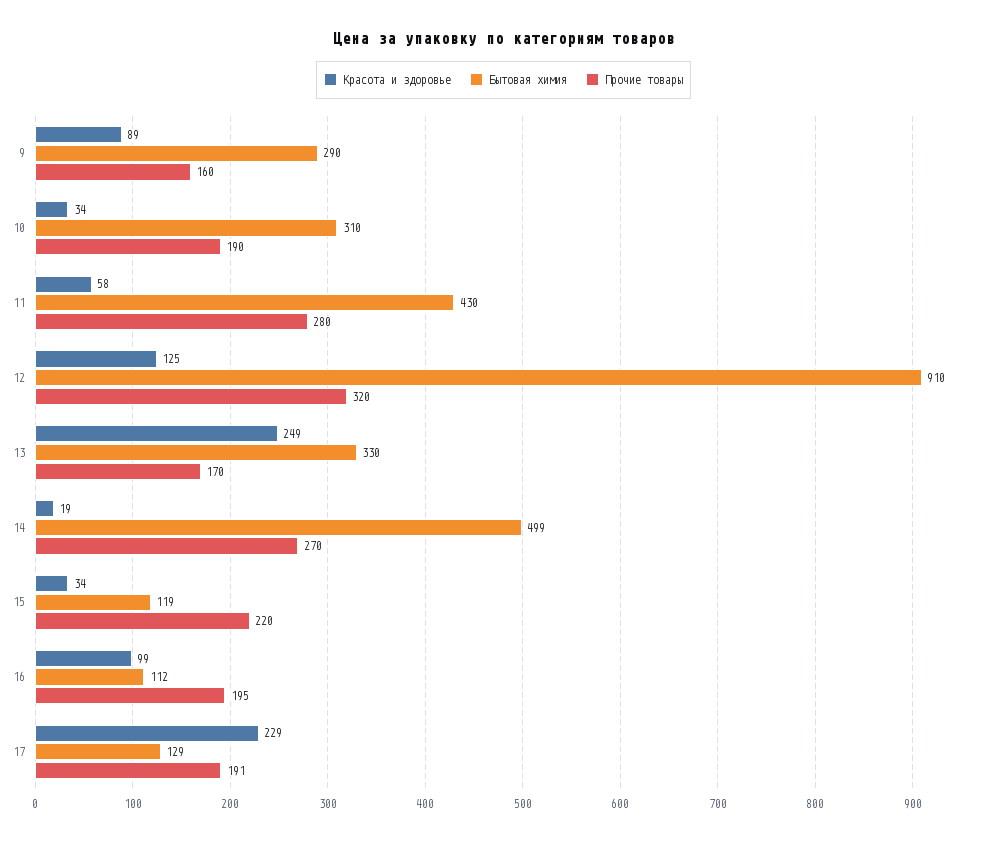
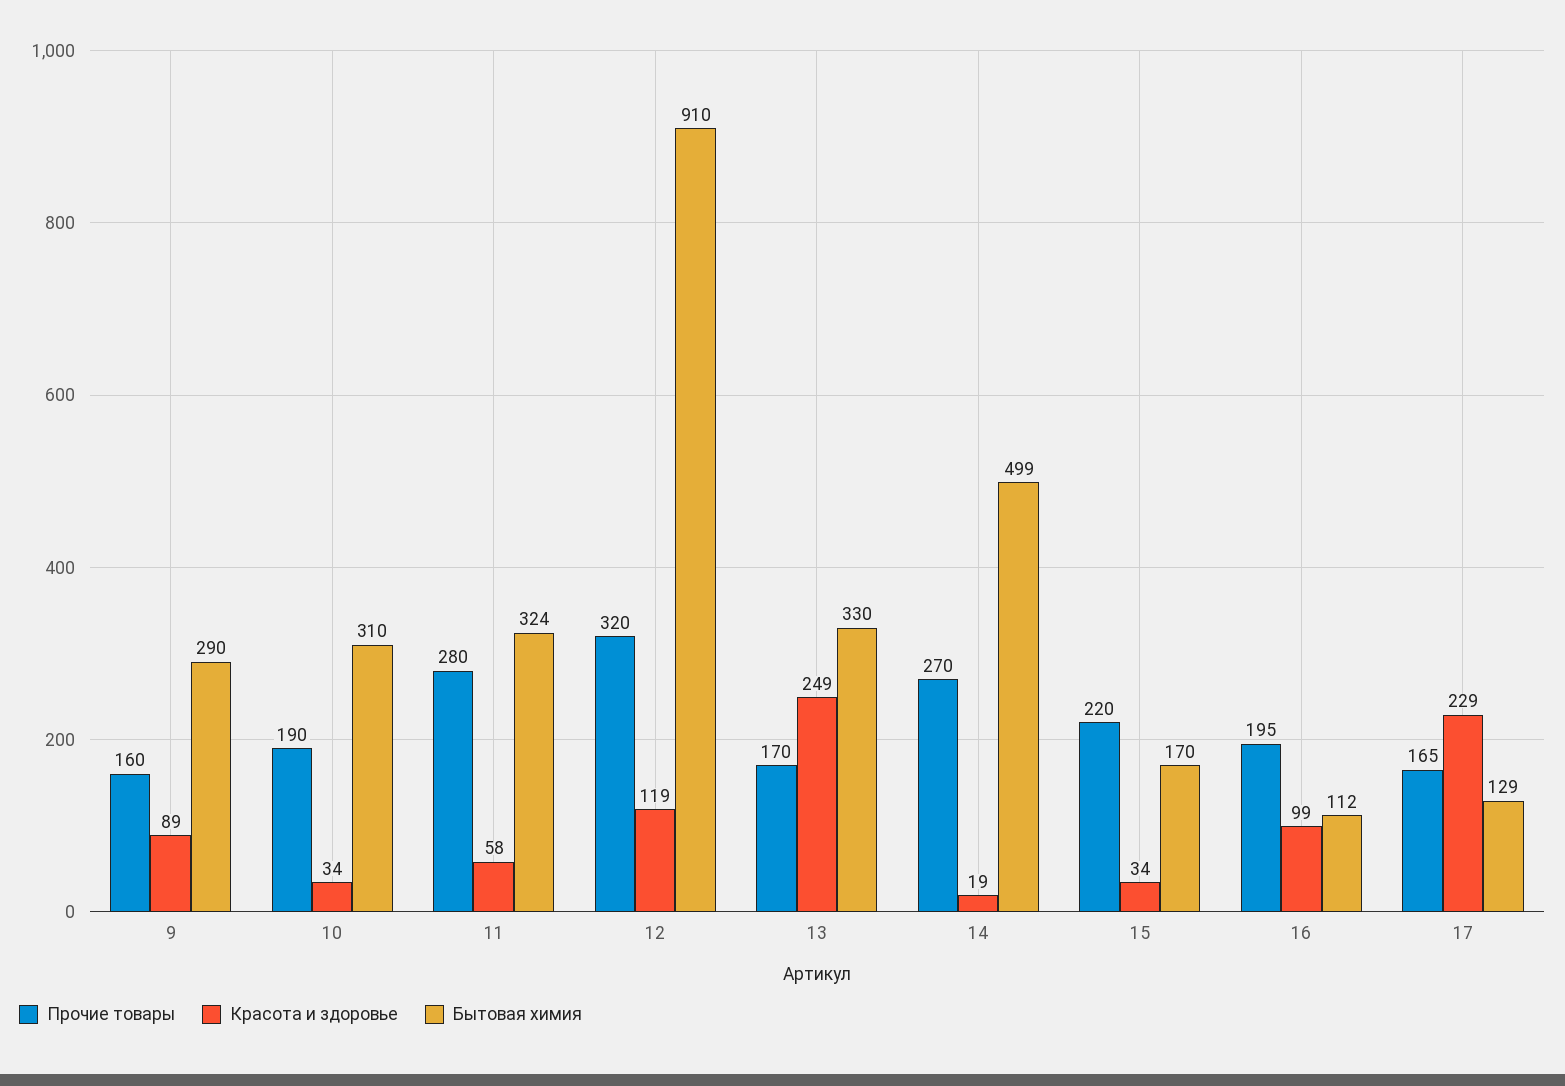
  {
    "Красота и здоровье": {
      "9": 89,
      "10": 34,
      "11": 58,
-     "12": 125,
+     "12": 119,
      "13": 249,
      "14": 19,
      "15": 34,
      "16": 99,
      "17": 229
    },
    "Бытовая химия": {
      "9": 290,
      "10": 310,
-     "11": 430,
+     "11": 324,
      "12": 910,
      "13": 330,
      "14": 499,
-     "15": 119,
+     "15": 170,
      "16": 112,
      "17": 129
    },
    "Прочие товары": {
      "9": 160,
      "10": 190,
      "11": 280,
      "12": 320,
      "13": 170,
      "14": 270,
      "15": 220,
      "16": 195,
-     "17": 191
+     "17": 165
    }
  }

